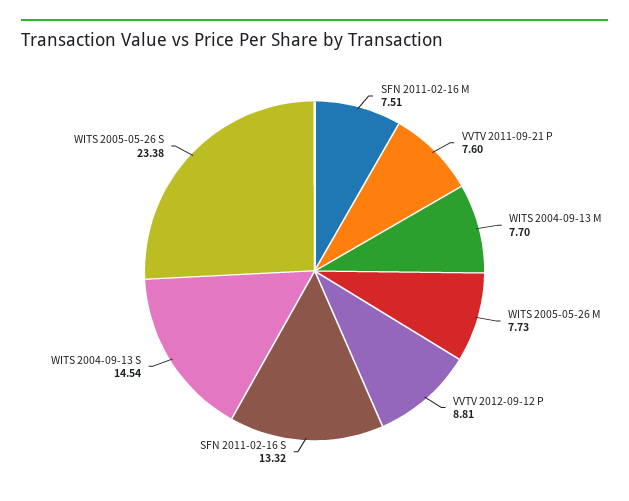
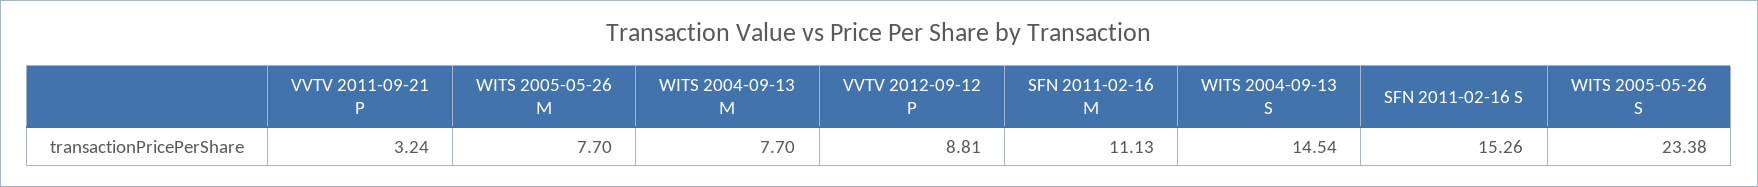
  {
-   "SFN 2011-02-16 M": 7.51,
+   "SFN 2011-02-16 M": 11.13,
-   "VVTV 2011-09-21 P": 7.6,
+   "VVTV 2011-09-21 P": 3.24,
    "WITS 2004-09-13 M": 7.7,
-   "WITS 2005-05-26 M": 7.73,
+   "WITS 2005-05-26 M": 7.7,
    "VVTV 2012-09-12 P": 8.81,
-   "SFN 2011-02-16 S": 13.32,
+   "SFN 2011-02-16 S": 15.26,
    "WITS 2004-09-13 S": 14.54,
    "WITS 2005-05-26 S": 23.38
  }

